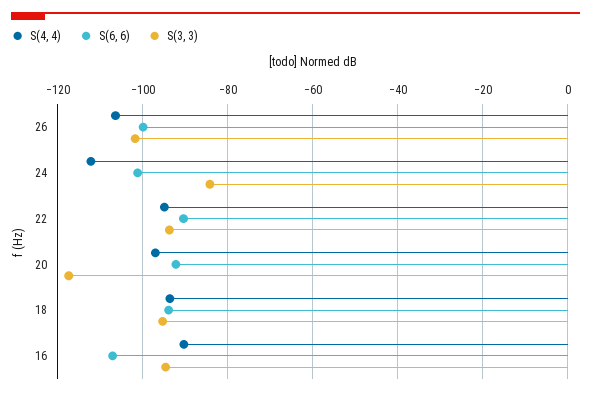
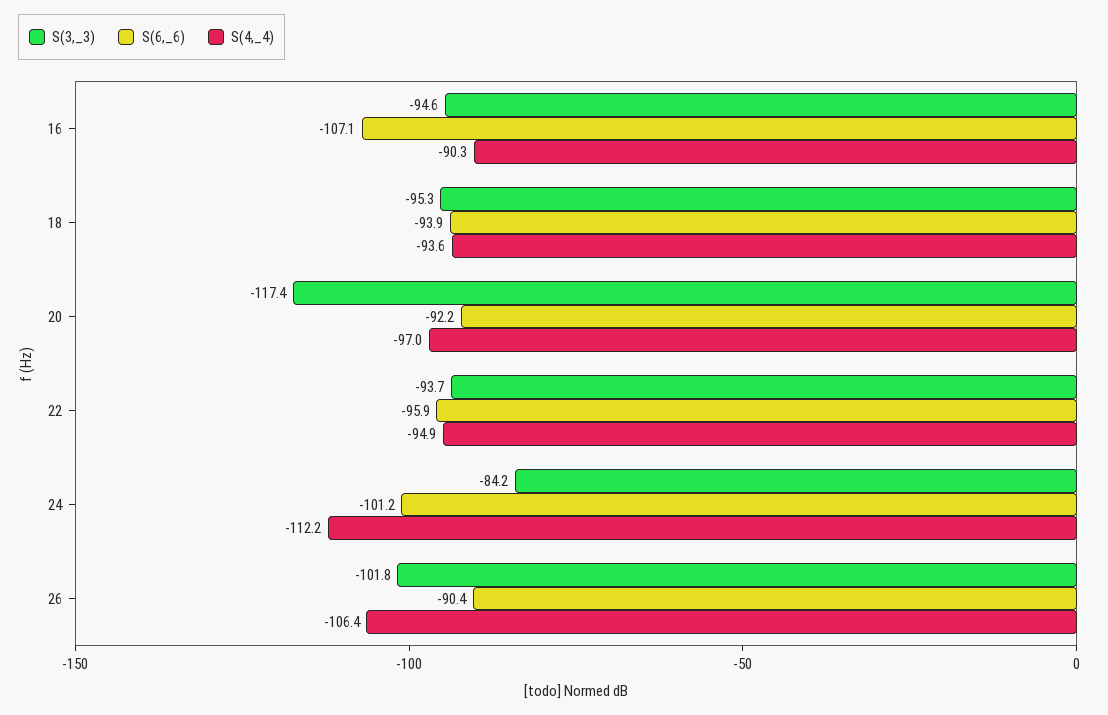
  {
    "S(4, 4)": {
      "26": -106.4,
      "24": -112.2,
      "22": -94.9,
      "20": -97,
      "18": -93.6,
      "16": -90.3
    },
    "S(6, 6)": {
-     "26": -100,
+     "26": -90.4,
      "24": -101.2,
-     "22": -90,
+     "22": -95.9,
      "20": -92.2,
      "18": -93.9,
      "16": -107.1
    },
    "S(3, 3)": {
      "26": -101.8,
      "24": -84.2,
      "22": -93.7,
      "20": -117.4,
      "18": -95.3,
      "16": -94.6
    }
  }

